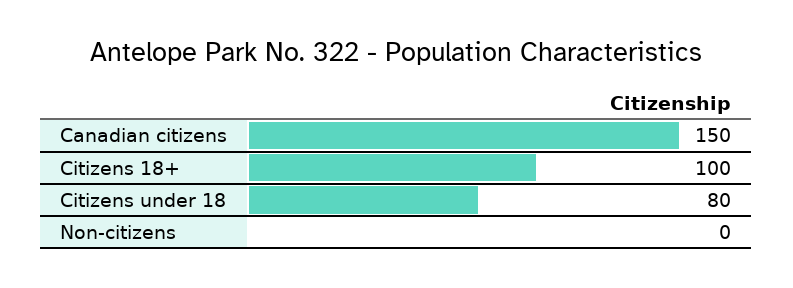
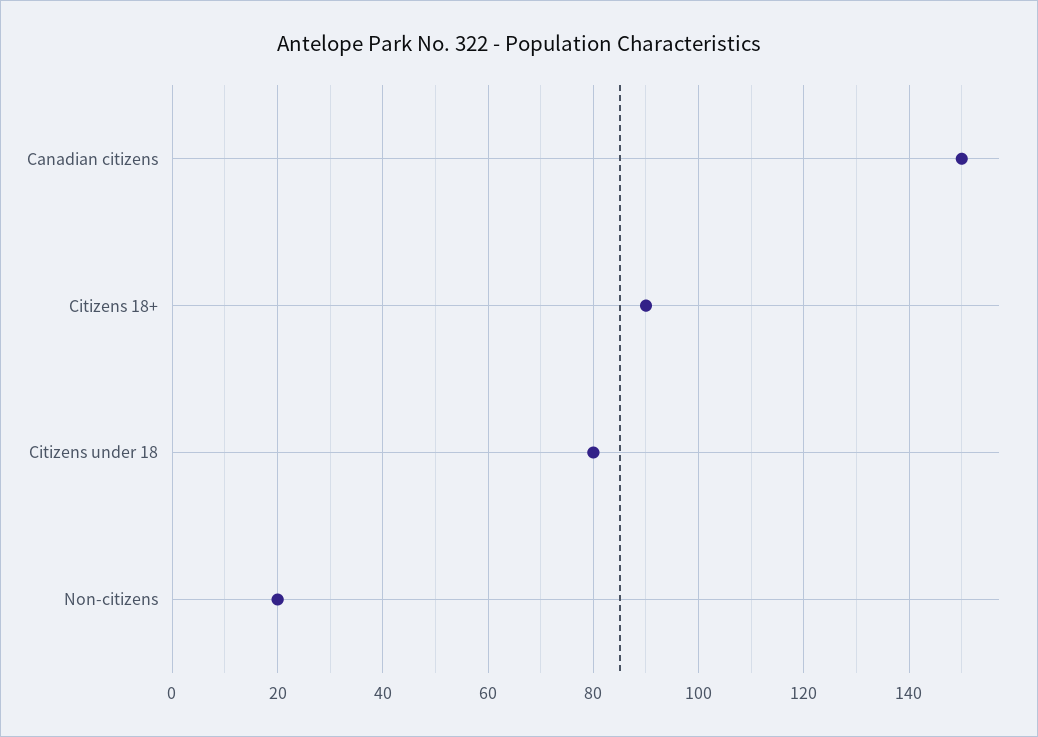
  {
    "Canadian citizens": 150,
-   "Citizens 18+": 100,
+   "Citizens 18+": 90,
    "Citizens under 18": 80,
-   "Non-citizens": 0
+   "Non-citizens": 20
  }

